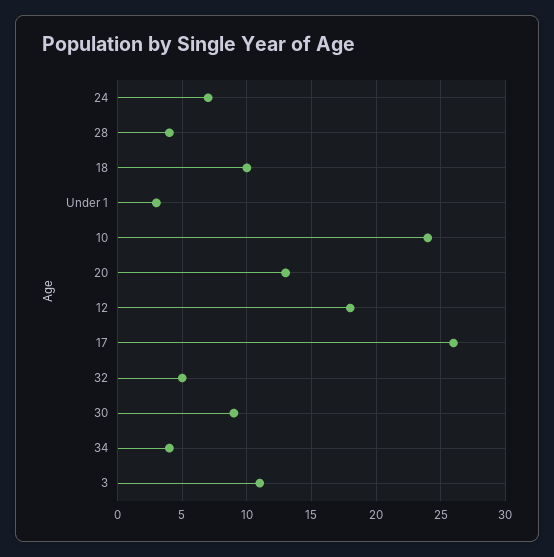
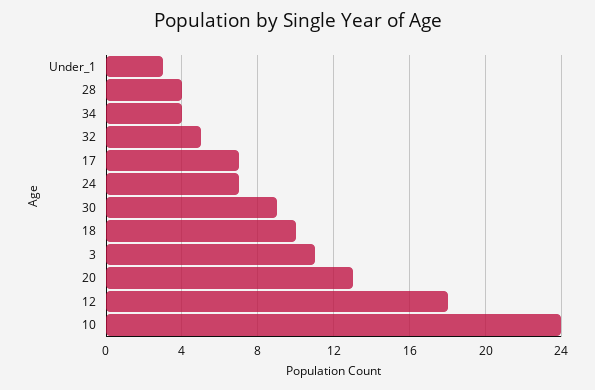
  {
    "24": 7,
    "28": 4,
    "18": 10,
    "Under 1": 3,
    "10": 24,
    "20": 13,
    "12": 18,
-   "17": 26,
+   "17": 7,
    "32": 5,
    "30": 9,
    "34": 4,
    "3": 11
  }

